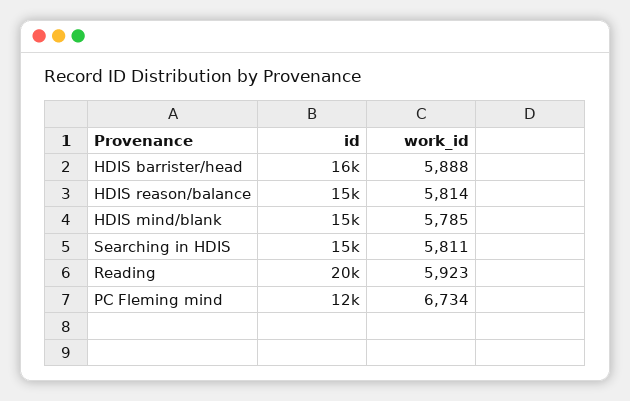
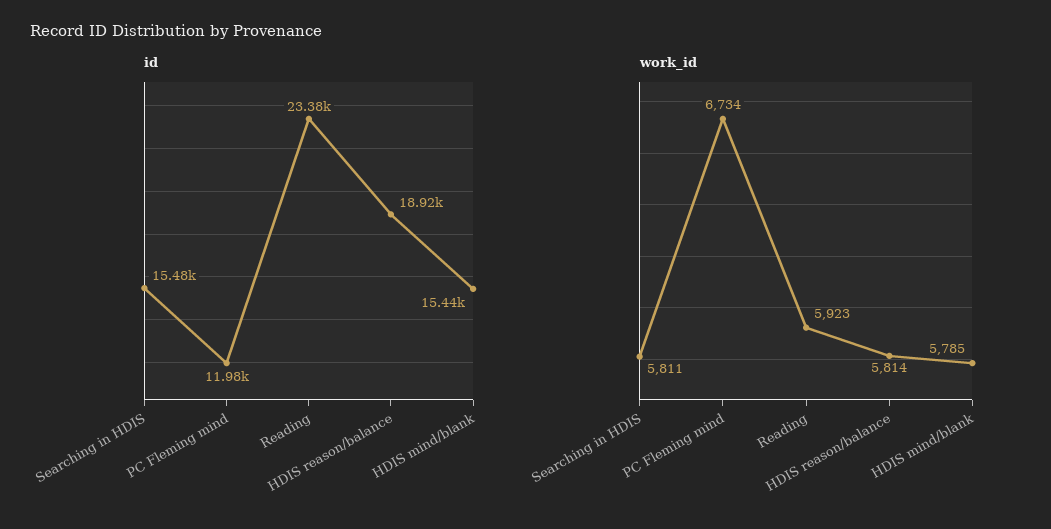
  {
    "id": {
-     "HDIS barrister/head": 16000,
-     "HDIS reason/balance": 15000,
+     "HDIS reason/balance": 18920,
      "HDIS mind/blank": 15440,
      "Searching in HDIS": 15480,
-     "Reading": 20000,
+     "Reading": 23380,
      "PC Fleming mind": 11980
    },
    "work_id": {
-     "HDIS barrister/head": 5888,
      "HDIS reason/balance": 5814,
      "HDIS mind/blank": 5785,
      "Searching in HDIS": 5811,
      "Reading": 5923,
      "PC Fleming mind": 6734
    }
  }

